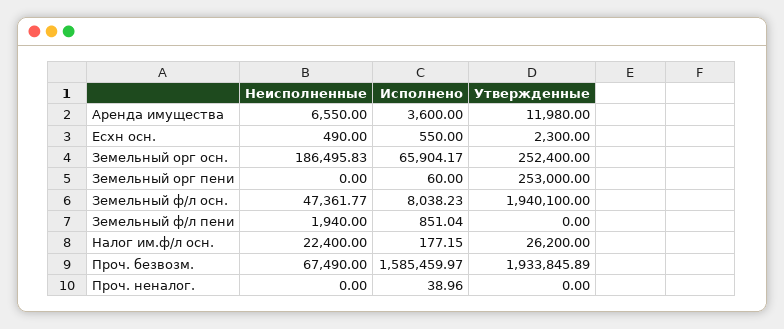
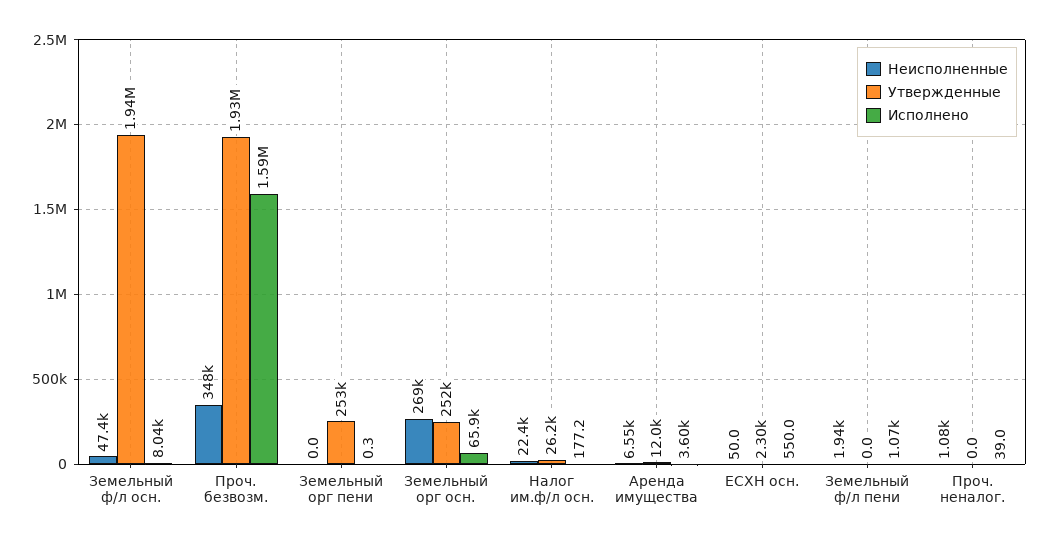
  {
    "Неисполненные": {
      "Аренда имущества": 6550,
-     "Есхн осн.": 490,
+     "Есхн осн.": 50,
-     "Земельный орг осн.": 186495.83,
+     "Земельный орг осн.": 269000,
      "Земельный орг пени": 0,
      "Земельный ф/л осн.": 47361.77,
      "Земельный ф/л пени": 1940,
      "Налог им.ф/л осн.": 22400,
-     "Проч. безвозм.": 67490,
+     "Проч. безвозм.": 348000,
-     "Проч. неналог.": 0
+     "Проч. неналог.": 1080
    },
    "Исполнено": {
      "Аренда имущества": 3600,
      "Есхн осн.": 550,
      "Земельный орг осн.": 65904.17,
-     "Земельный орг пени": 60,
+     "Земельный орг пени": 0.3,
      "Земельный ф/л осн.": 8038.23,
-     "Земельный ф/л пени": 851.04,
+     "Земельный ф/л пени": 1070,
      "Налог им.ф/л осн.": 177.15,
      "Проч. безвозм.": 1585459.97,
      "Проч. неналог.": 38.96
    },
    "Утвержденные": {
      "Аренда имущества": 11980,
      "Есхн осн.": 2300,
      "Земельный орг осн.": 252400,
      "Земельный орг пени": 253000,
      "Земельный ф/л осн.": 1940100,
      "Земельный ф/л пени": 0,
      "Налог им.ф/л осн.": 26200,
      "Проч. безвозм.": 1933845.89,
      "Проч. неналог.": 0
    }
  }

